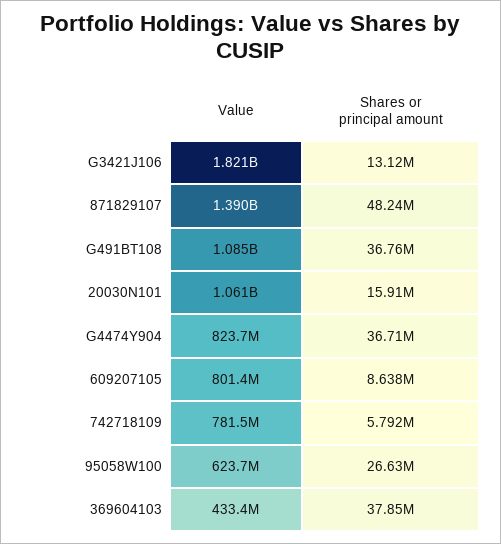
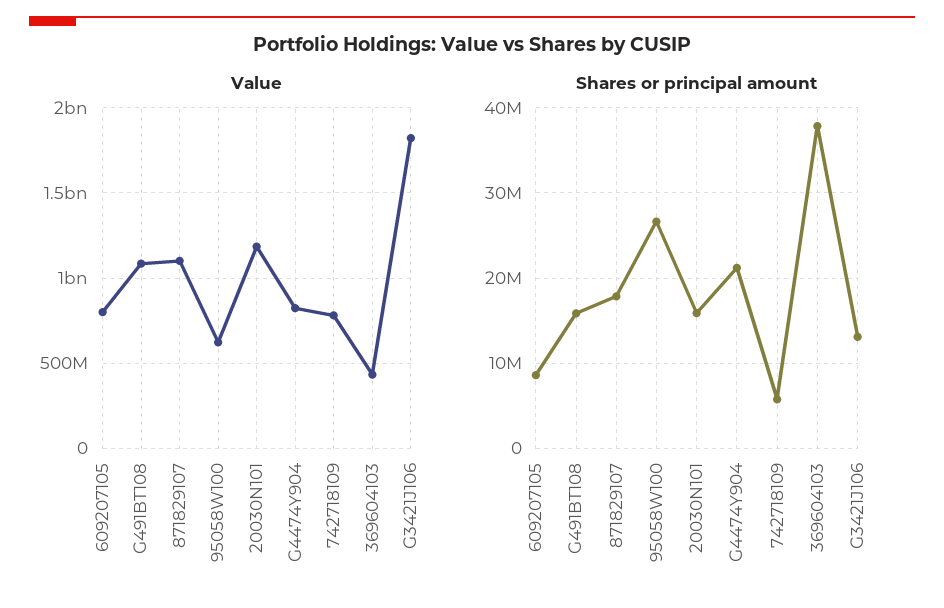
  {
    "Value": {
      "G3421J106": 1821000000,
-     "871829107": 1390000000,
+     "871829107": 1100000000,
      "G491BT108": 1085000000,
-     "20030N101": 1061000000,
+     "20030N101": 1200000000,
      "G4474Y904": 823700000,
      "609207105": 801400000,
      "742718109": 781500000,
      "95058W100": 623700000,
      "369604103": 433400000
    },
    "Shares or principal amount": {
      "G3421J106": 13120000,
-     "871829107": 48240000,
+     "871829107": 18000000,
-     "G491BT108": 36760000,
+     "G491BT108": 16000000,
      "20030N101": 15910000,
-     "G4474Y904": 36710000,
+     "G4474Y904": 21000000,
      "609207105": 8638000,
      "742718109": 5792000,
      "95058W100": 26630000,
      "369604103": 37850000
    }
  }

